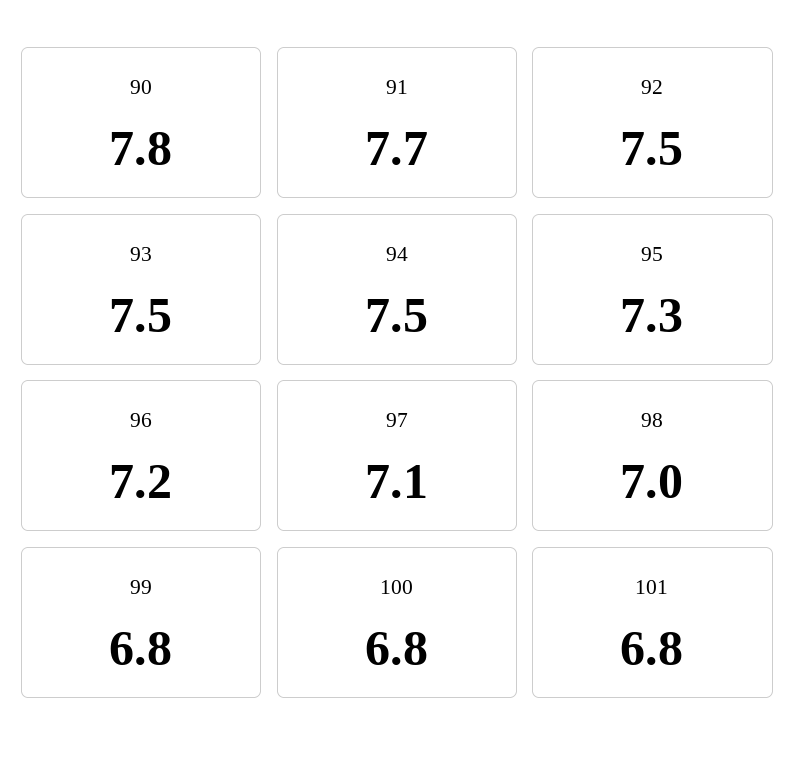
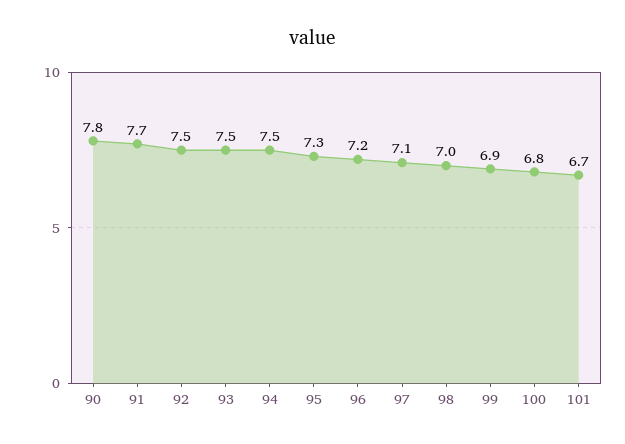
  {
    "90": 7.8,
    "91": 7.7,
    "92": 7.5,
    "93": 7.5,
    "94": 7.5,
    "95": 7.3,
    "96": 7.2,
    "97": 7.1,
    "98": 7,
-   "99": 6.8,
+   "99": 6.9,
    "100": 6.8,
-   "101": 6.8
+   "101": 6.7
  }

